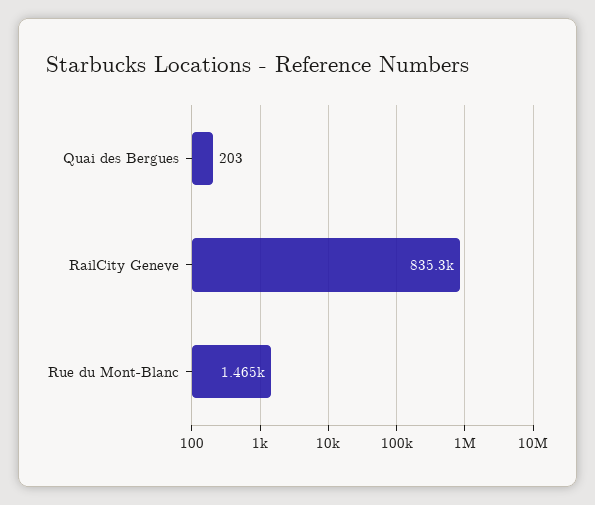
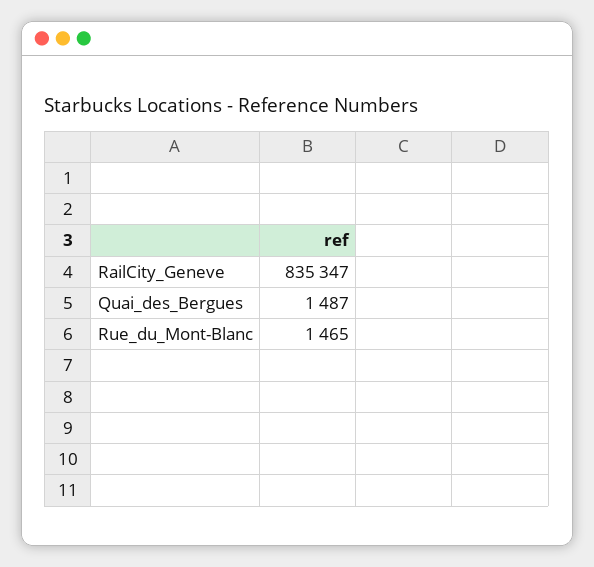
  {
-   "Quai des Bergues": 203,
+   "Quai des Bergues": 1487,
    "RailCity Geneve": 835347,
    "Rue du Mont-Blanc": 1465
  }

